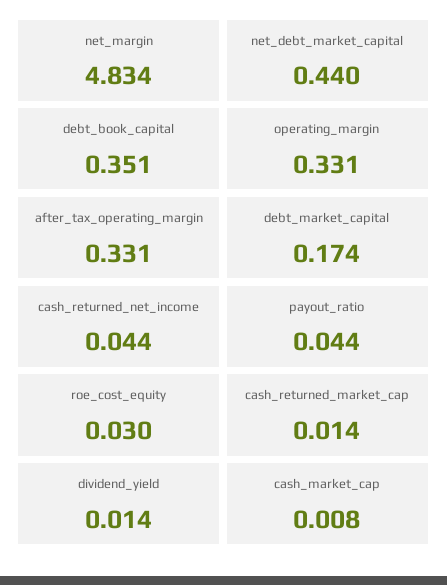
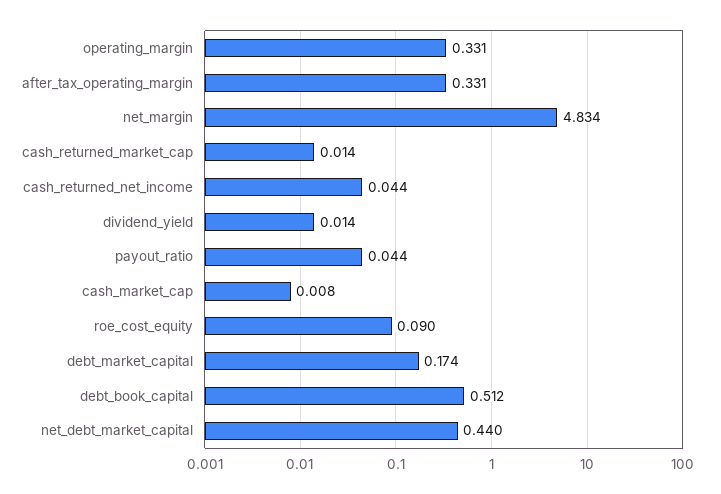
  {
    "net_margin": 4.834,
    "net_debt_market_capital": 0.44,
-   "debt_book_capital": 0.351,
+   "debt_book_capital": 0.512,
    "operating_margin": 0.331,
    "after_tax_operating_margin": 0.331,
    "debt_market_capital": 0.174,
    "cash_returned_net_income": 0.044,
    "payout_ratio": 0.044,
-   "roe_cost_equity": 0.03,
+   "roe_cost_equity": 0.09,
    "cash_returned_market_cap": 0.014,
    "dividend_yield": 0.014,
    "cash_market_cap": 0.008
  }

